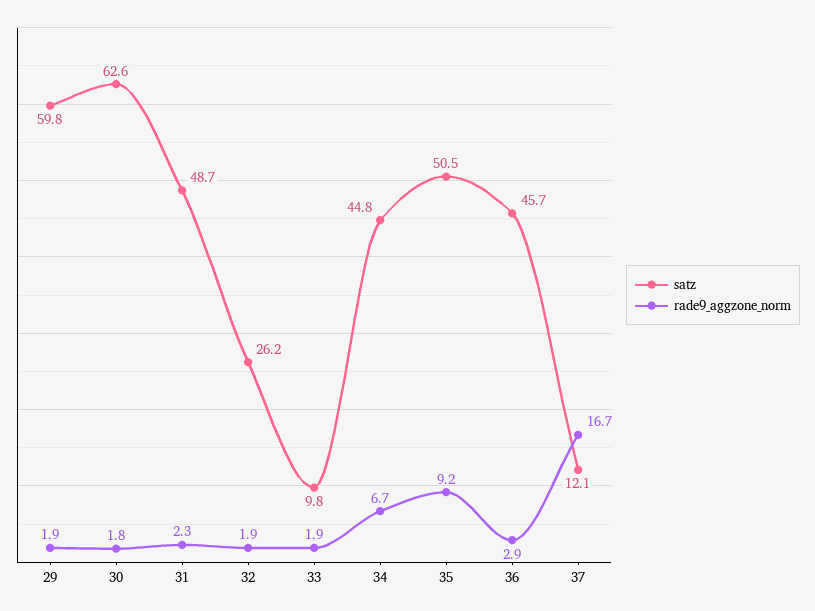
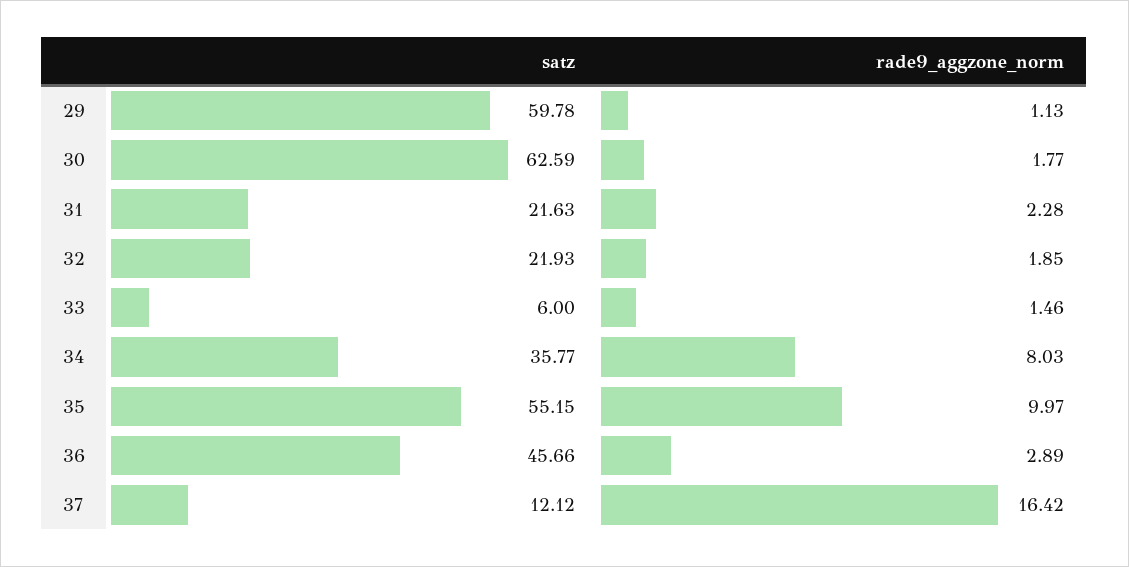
  {
    "satz": {
      "29": 59.78,
      "30": 62.59,
-     "31": 48.7,
+     "31": 21.63,
-     "32": 26.2,
+     "32": 21.93,
-     "33": 9.8,
+     "33": 6,
-     "34": 44.8,
+     "34": 35.77,
-     "35": 50.5,
+     "35": 55.15,
      "36": 45.66,
      "37": 12.12
    },
    "rade9_aggzone_norm": {
-     "29": 1.9,
+     "29": 1.13,
      "30": 1.77,
      "31": 2.28,
      "32": 1.85,
-     "33": 1.9,
+     "33": 1.46,
-     "34": 6.7,
+     "34": 8.03,
-     "35": 9.2,
+     "35": 9.97,
      "36": 2.89,
-     "37": 16.7
+     "37": 16.42
    }
  }

